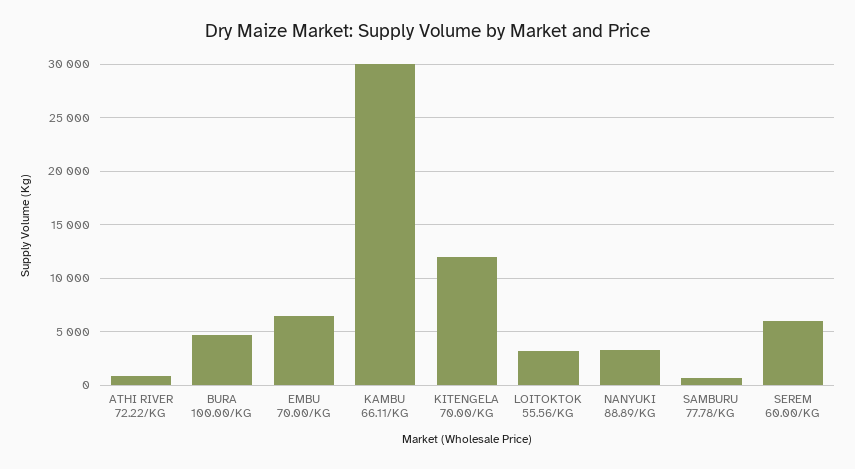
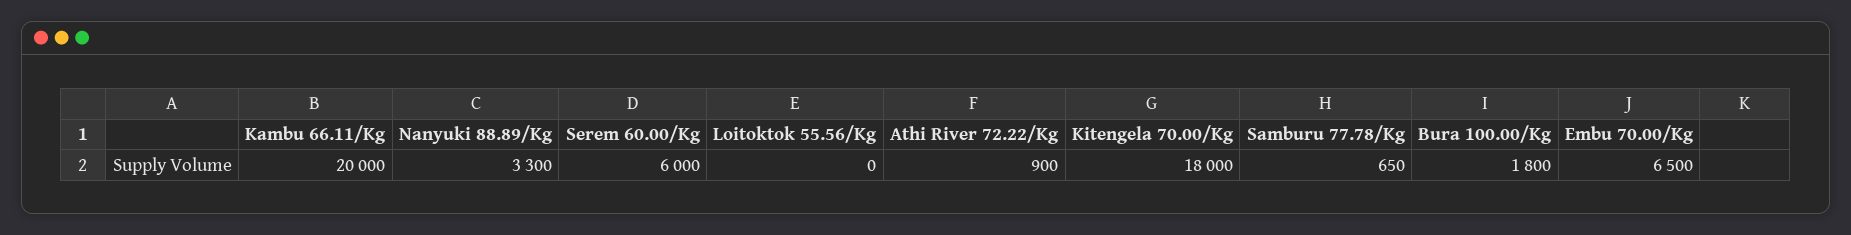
  {
    "ATHI RIVER 72.22/KG": 900,
-   "BURA 100.00/KG": 5000,
+   "BURA 100.00/KG": 1800,
    "EMBU 70.00/KG": 6500,
-   "KAMBU 66.11/KG": 30000,
+   "KAMBU 66.11/KG": 20000,
-   "KITENGELA 70.00/KG": 12000,
+   "KITENGELA 70.00/KG": 18000,
-   "LOITOKTOK 55.56/KG": 3000,
+   "LOITOKTOK 55.56/KG": 0,
    "NANYUKI 88.89/KG": 3300,
    "SAMBURU 77.78/KG": 650,
    "SEREM 60.00/KG": 6000
  }

